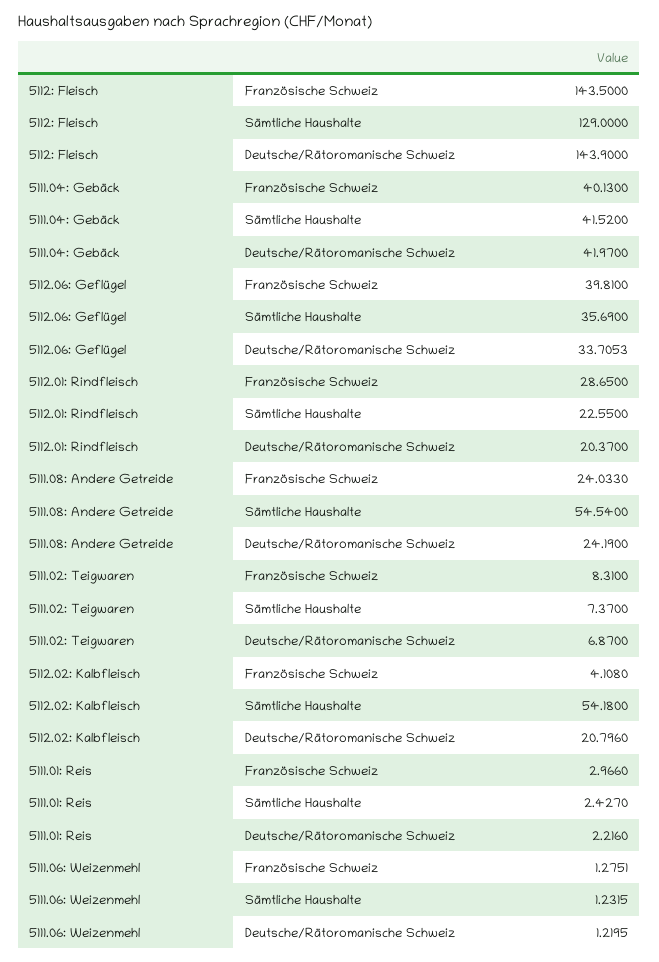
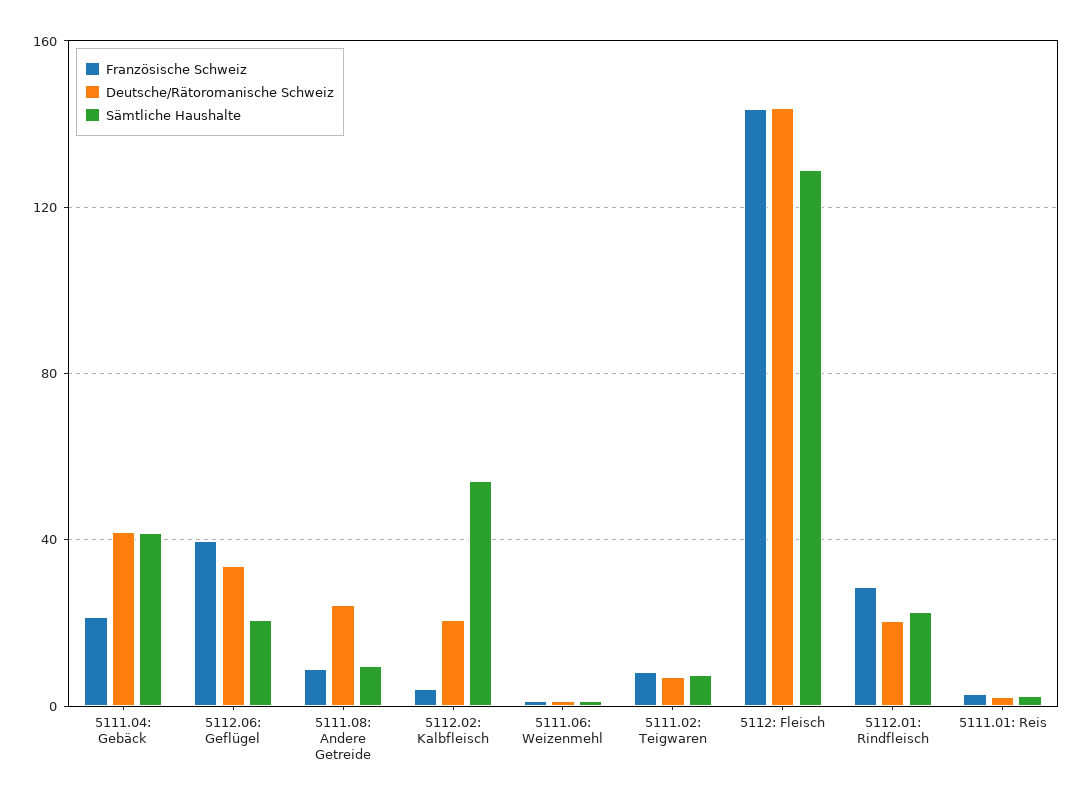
  {
    "Französische Schweiz": {
      "5112: Fleisch": 143.5,
-     "5111.04: Gebäck": 40.13,
+     "5111.04: Gebäck": 20,
      "5112.06: Geflügel": 39.81,
      "5112.01: Rindfleisch": 28.65,
-     "5111.08: Andere Getreide": 24.033,
+     "5111.08: Andere Getreide": 10,
      "5111.02: Teigwaren": 8.31,
      "5112.02: Kalbfleisch": 4.108,
      "5111.01: Reis": 2.966,
      "5111.06: Weizenmehl": 1.2751
    },
    "Sämtliche Haushalte": {
      "5112: Fleisch": 129,
      "5111.04: Gebäck": 41.52,
-     "5112.06: Geflügel": 35.69,
+     "5112.06: Geflügel": 20,
      "5112.01: Rindfleisch": 22.55,
-     "5111.08: Andere Getreide": 54.54,
+     "5111.08: Andere Getreide": 10,
      "5111.02: Teigwaren": 7.37,
      "5112.02: Kalbfleisch": 54.18,
      "5111.01: Reis": 2.427,
      "5111.06: Weizenmehl": 1.2315
    },
    "Deutsche/Rätoromanische Schweiz": {
      "5112: Fleisch": 143.9,
      "5111.04: Gebäck": 41.97,
      "5112.06: Geflügel": 33.7053,
      "5112.01: Rindfleisch": 20.37,
      "5111.08: Andere Getreide": 24.19,
      "5111.02: Teigwaren": 6.87,
      "5112.02: Kalbfleisch": 20.796,
      "5111.01: Reis": 2.216,
      "5111.06: Weizenmehl": 1.2195
    }
  }

